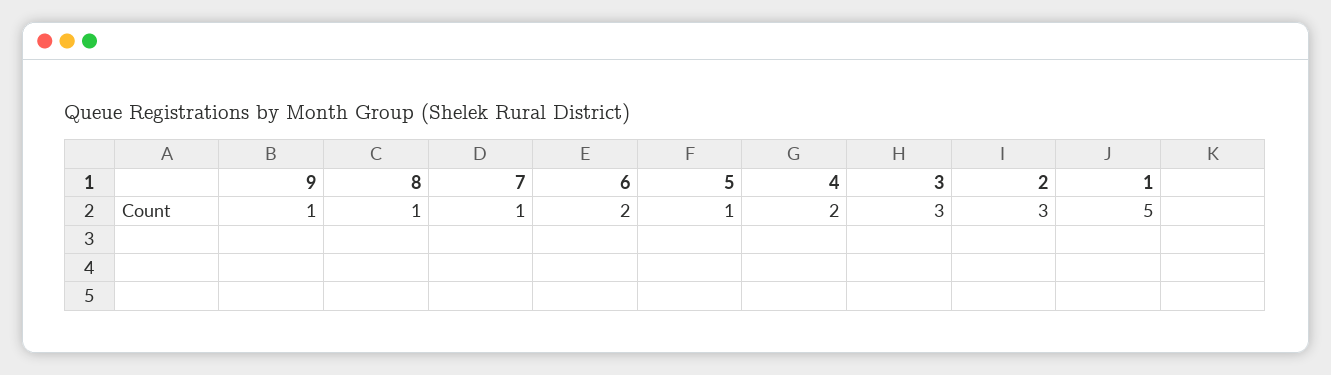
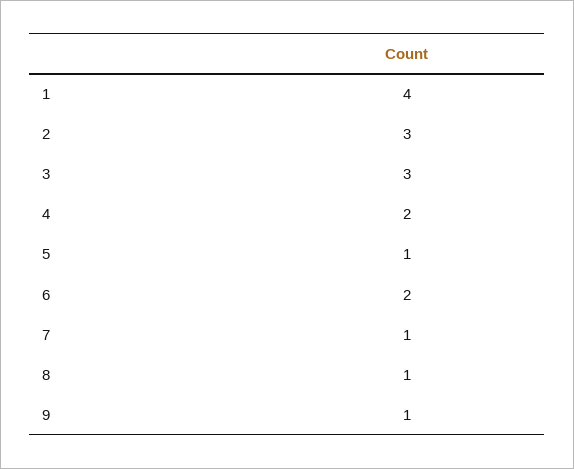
  {
    "9": 1,
    "8": 1,
    "7": 1,
    "6": 2,
    "5": 1,
    "4": 2,
    "3": 3,
    "2": 3,
-   "1": 5
+   "1": 4
  }

